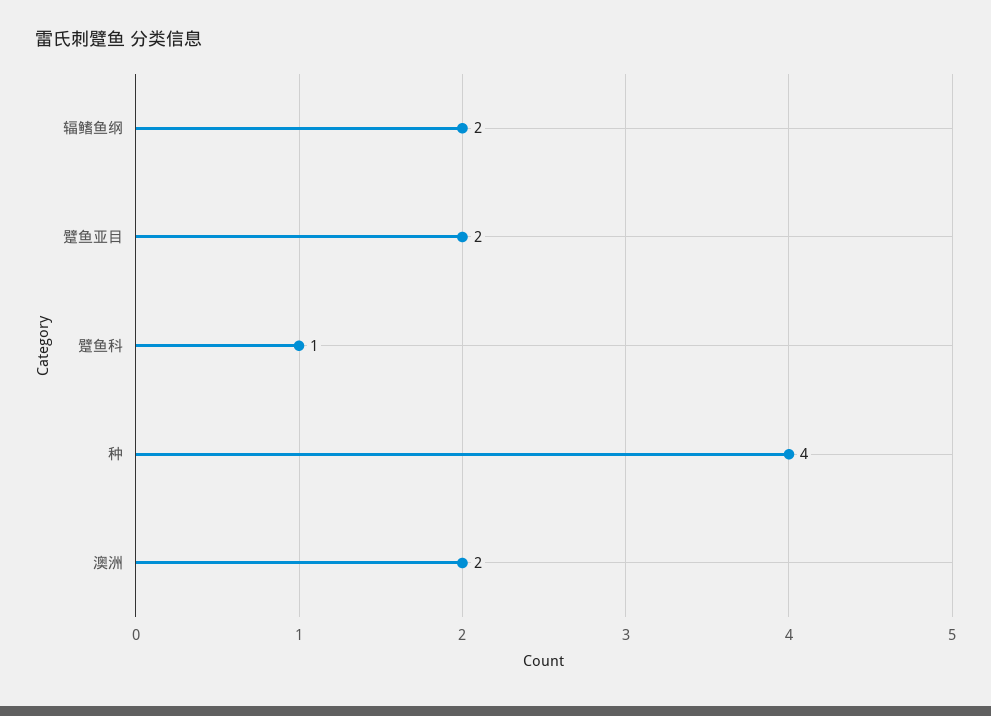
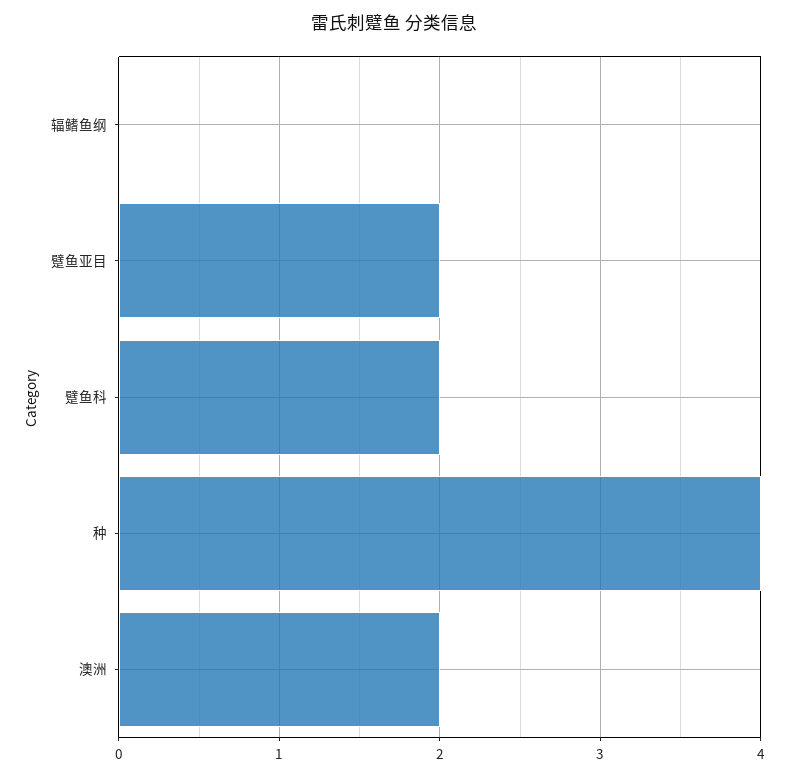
  {
-   "辐鳍鱼纲": 2,
+   "辐鳍鱼纲": 0,
    "躄鱼亚目": 2,
-   "躄鱼科": 1,
+   "躄鱼科": 2,
    "种": 4,
    "澳洲": 2
  }

